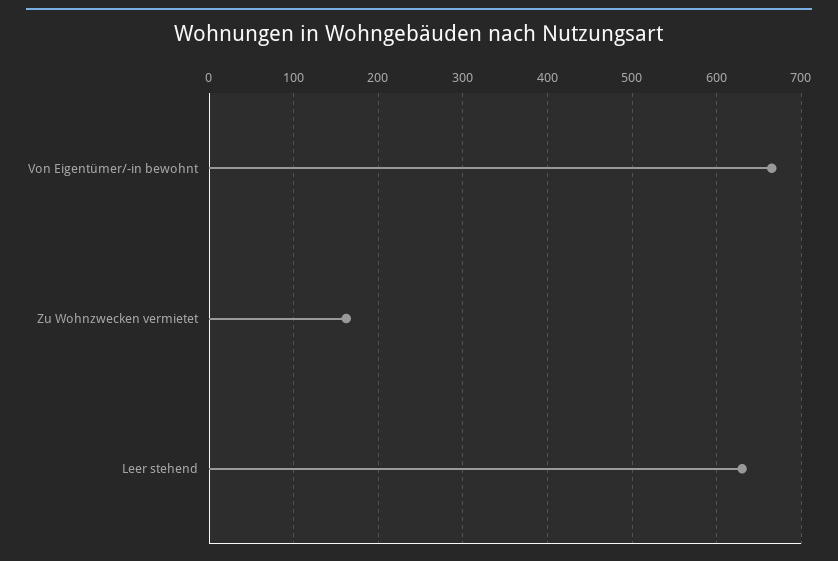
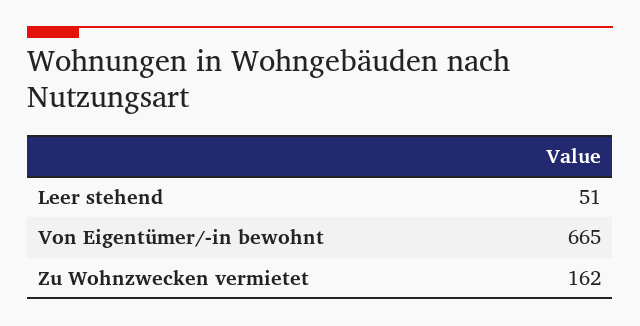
  {
    "Von Eigentümer/-in bewohnt": 665,
    "Zu Wohnzwecken vermietet": 162,
-   "Leer stehend": 630
+   "Leer stehend": 51
  }

